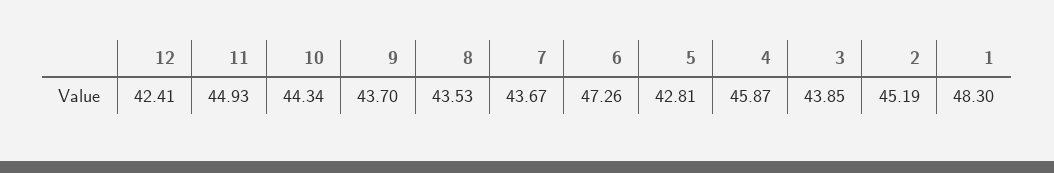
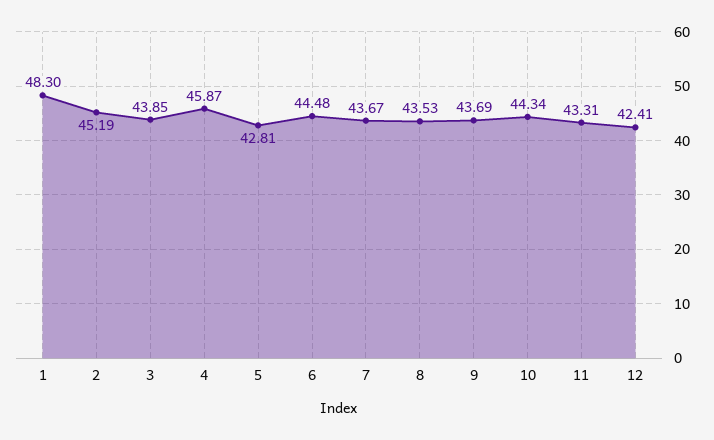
  {
    "12": 42.41,
-   "11": 44.93,
+   "11": 43.31,
    "10": 44.34,
-   "9": 43.7,
+   "9": 43.69,
    "8": 43.53,
    "7": 43.67,
-   "6": 47.26,
+   "6": 44.48,
    "5": 42.81,
    "4": 45.87,
    "3": 43.85,
    "2": 45.19,
    "1": 48.3
  }

